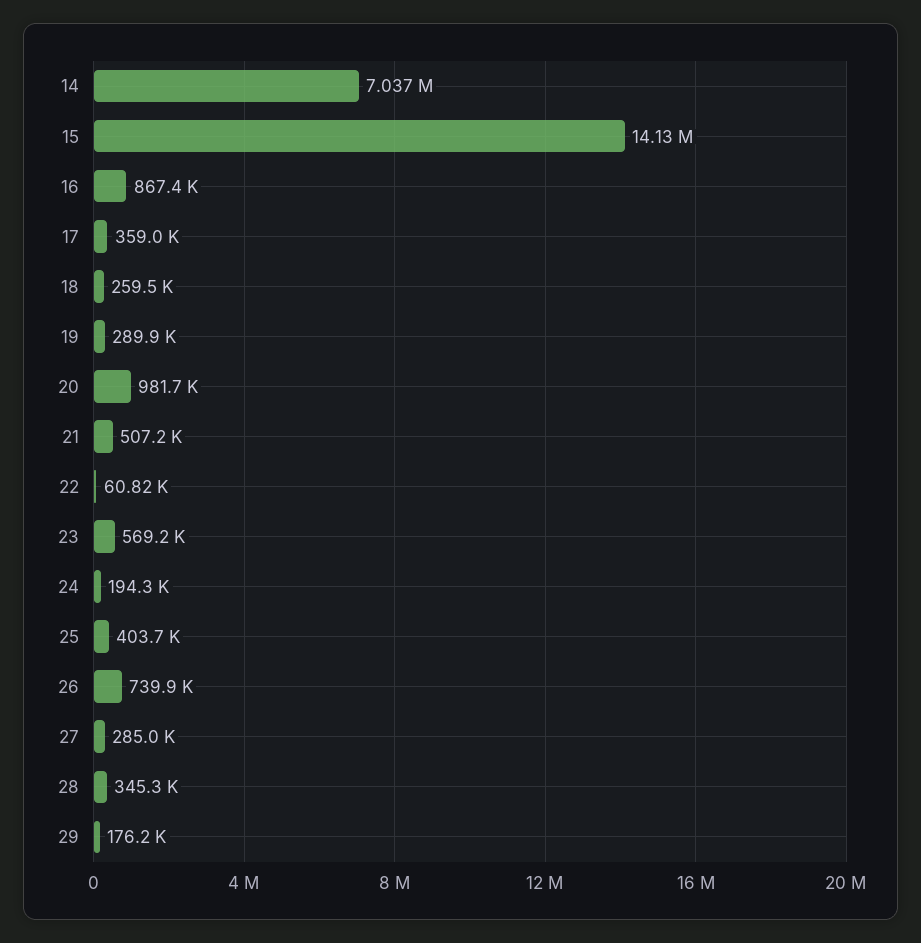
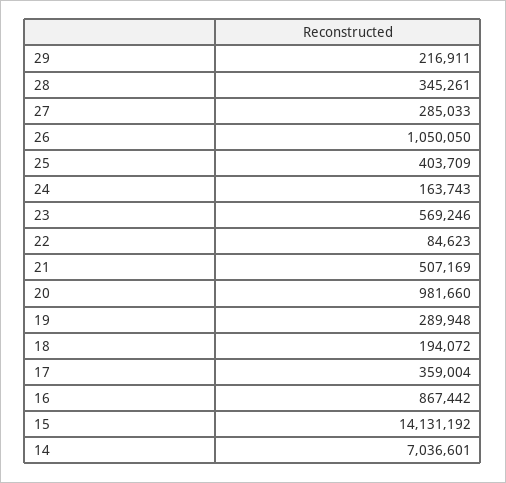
  {
    "14": 7036601,
    "15": 14131192,
    "16": 867442,
    "17": 359004,
-   "18": 259500,
+   "18": 194072,
    "19": 289948,
    "20": 981660,
    "21": 507169,
-   "22": 60820,
+   "22": 84623,
    "23": 569246,
-   "24": 194300,
+   "24": 163743,
    "25": 403709,
-   "26": 739900,
+   "26": 1050050,
    "27": 285033,
    "28": 345261,
-   "29": 176200
+   "29": 216911
  }

